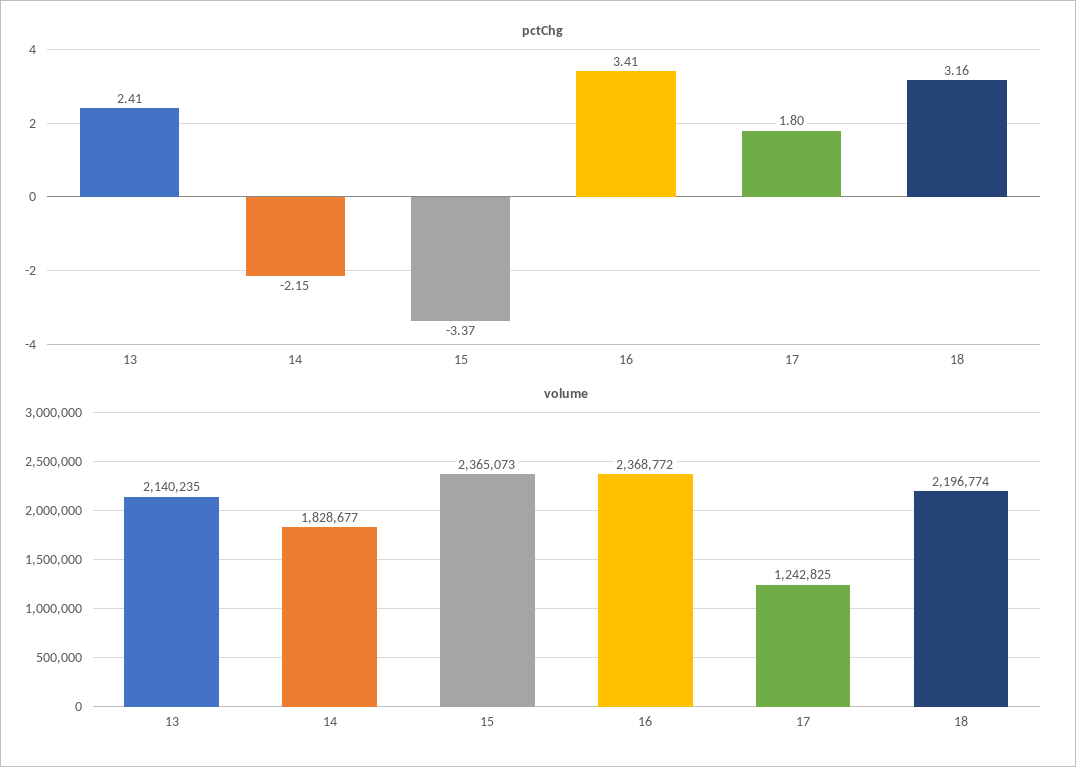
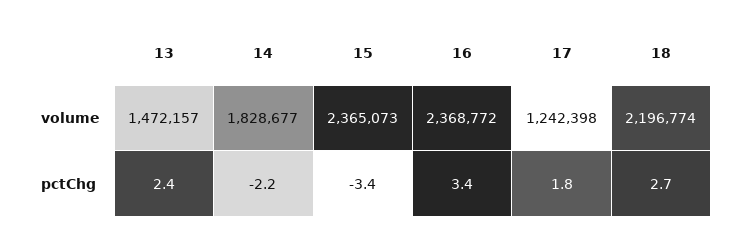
  {
    "pctChg": {
      "13": 2.41,
      "14": -2.15,
      "15": -3.37,
      "16": 3.41,
      "17": 1.8,
-     "18": 3.16
+     "18": 2.7
    },
    "volume": {
-     "13": 2140235,
+     "13": 1472157,
      "14": 1828677,
      "15": 2365073,
      "16": 2368772,
-     "17": 1242825,
+     "17": 1242398,
      "18": 2196774
    }
  }

